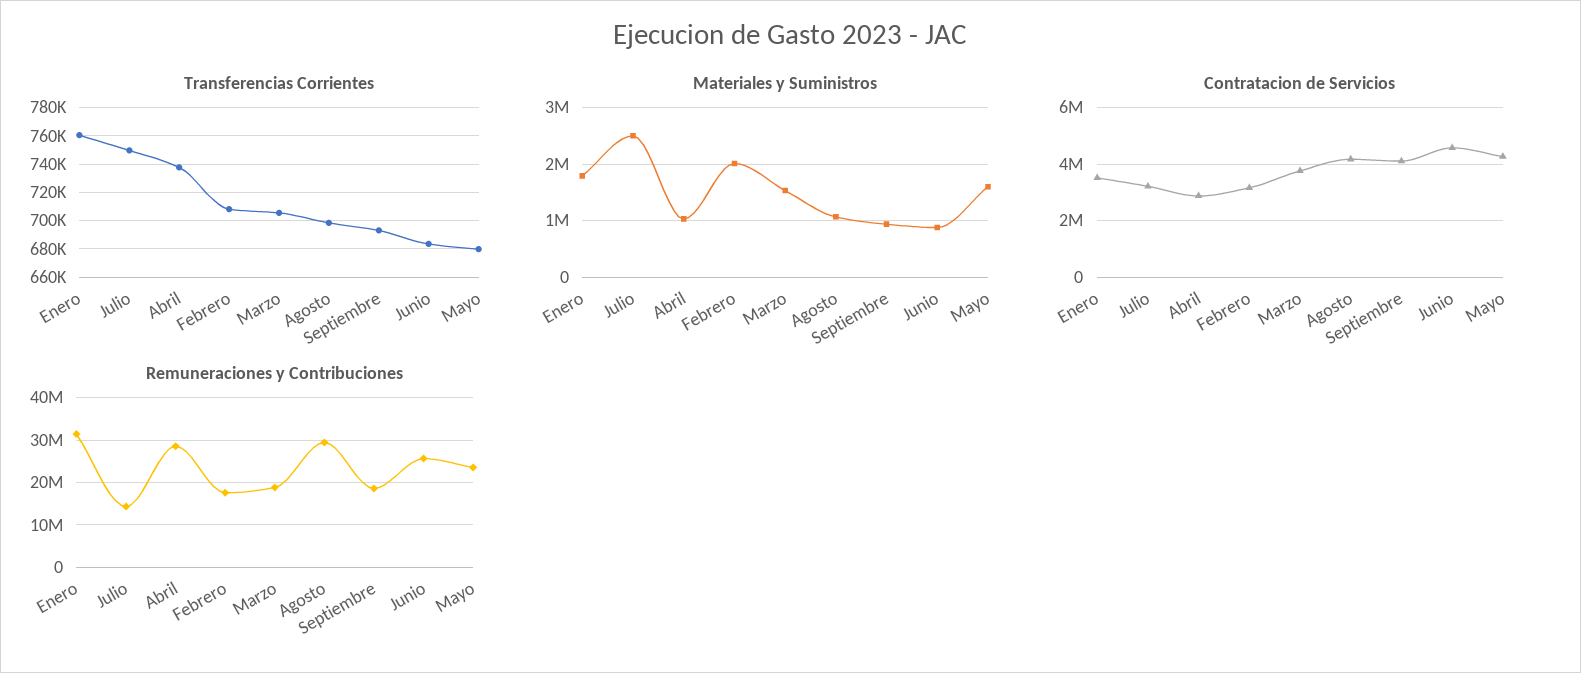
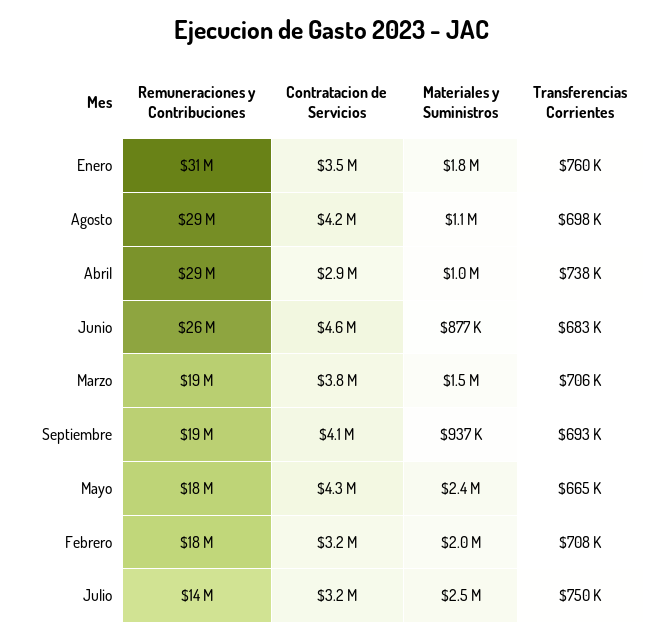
  {
    "Transferencias Corrientes": {
      "Enero": 760000,
      "Julio": 750000,
      "Abril": 738000,
      "Febrero": 708000,
      "Marzo": 706000,
      "Agosto": 698000,
      "Septiembre": 693000,
      "Junio": 683000,
-     "Mayo": 680000
+     "Mayo": 665000
    },
    "Materiales y Suministros": {
      "Enero": 1800000,
      "Julio": 2500000,
      "Abril": 1000000,
      "Febrero": 2000000,
      "Marzo": 1500000,
      "Agosto": 1100000,
      "Septiembre": 937000,
      "Junio": 877000,
-     "Mayo": 1600000
+     "Mayo": 2400000
    },
    "Contratacion de Servicios": {
      "Enero": 3500000,
      "Julio": 3200000,
      "Abril": 2900000,
      "Febrero": 3200000,
      "Marzo": 3800000,
      "Agosto": 4200000,
      "Septiembre": 4100000,
      "Junio": 4600000,
      "Mayo": 4300000
    },
    "Remuneraciones y Contribuciones": {
      "Enero": 31000000,
      "Julio": 14000000,
      "Abril": 29000000,
      "Febrero": 18000000,
      "Marzo": 19000000,
      "Agosto": 29000000,
      "Septiembre": 19000000,
      "Junio": 26000000,
-     "Mayo": 24000000
+     "Mayo": 18000000
    }
  }

